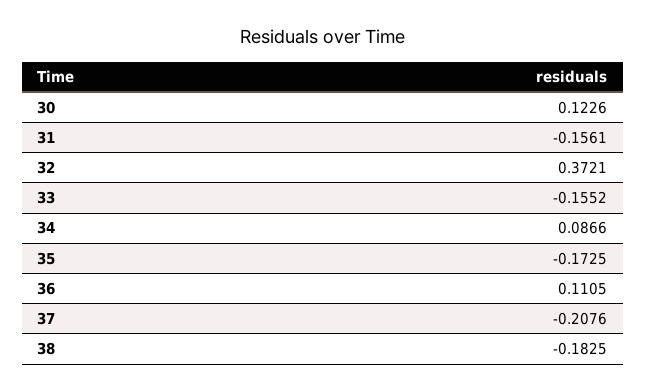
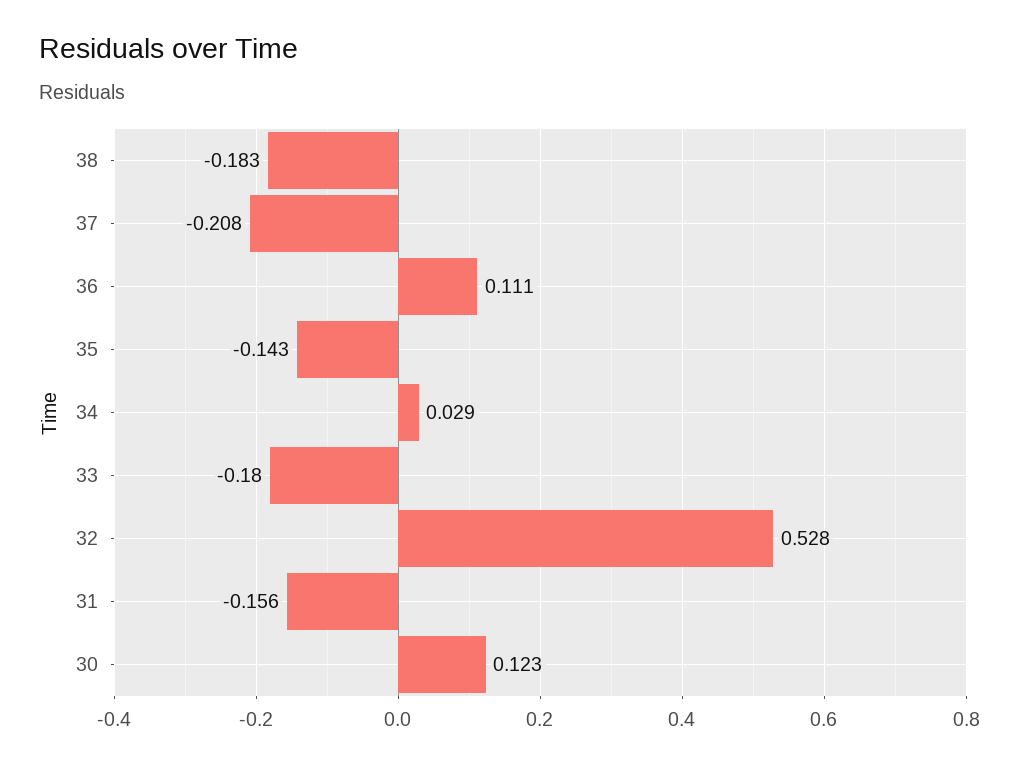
  {
    "30": 0.1226,
    "31": -0.1561,
-   "32": 0.3721,
+   "32": 0.528,
-   "33": -0.1552,
+   "33": -0.18,
-   "34": 0.0866,
+   "34": 0.029,
-   "35": -0.1725,
+   "35": -0.143,
    "36": 0.1105,
    "37": -0.2076,
    "38": -0.1825
  }

